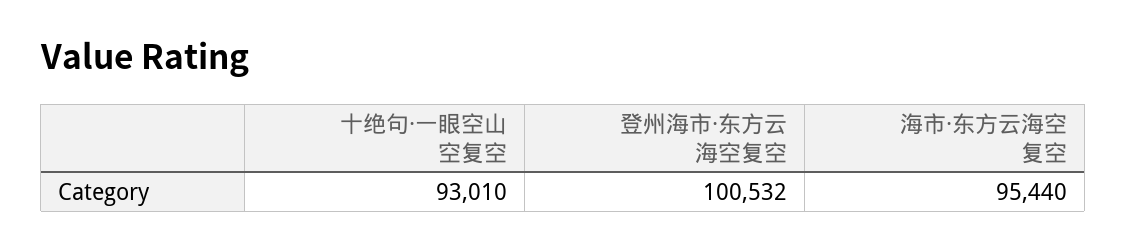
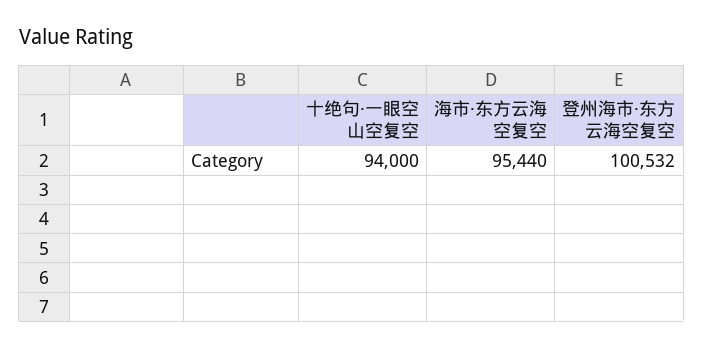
  {
-   "十绝句·一眼空山空复空": 93010,
+   "十绝句·一眼空山空复空": 94000,
    "登州海市·东方云海空复空": 100532,
    "海市·东方云海空复空": 95440
  }

